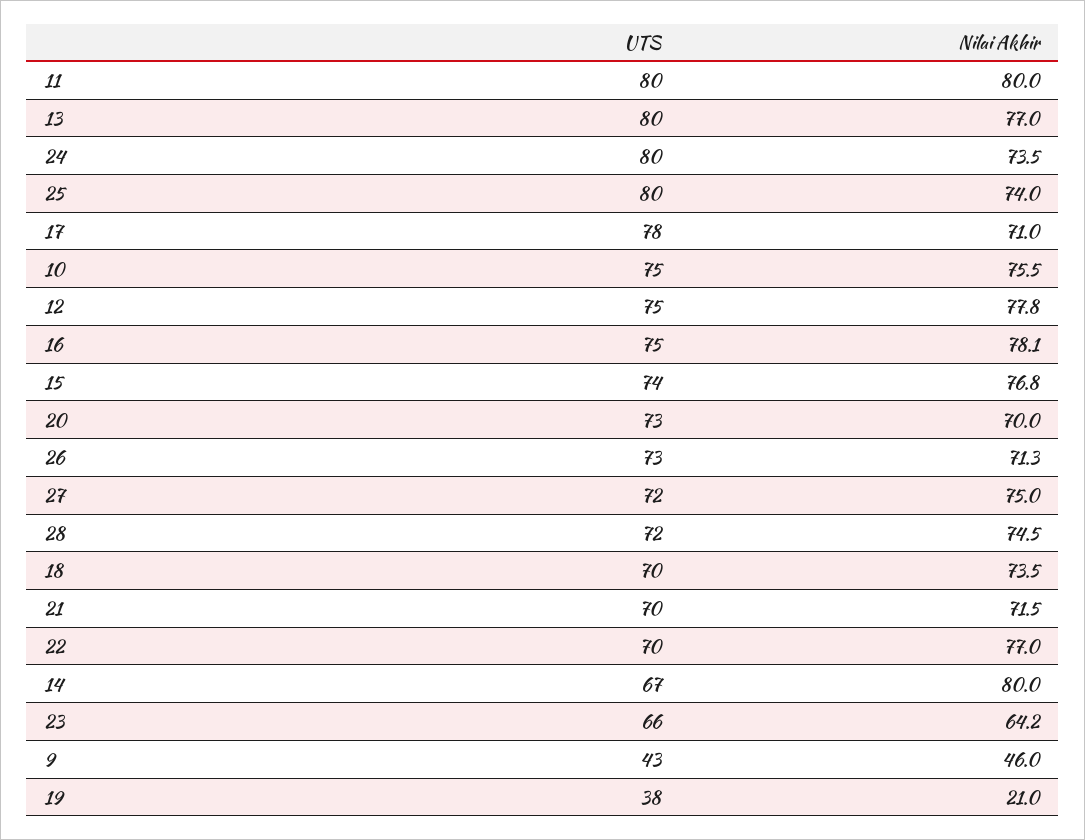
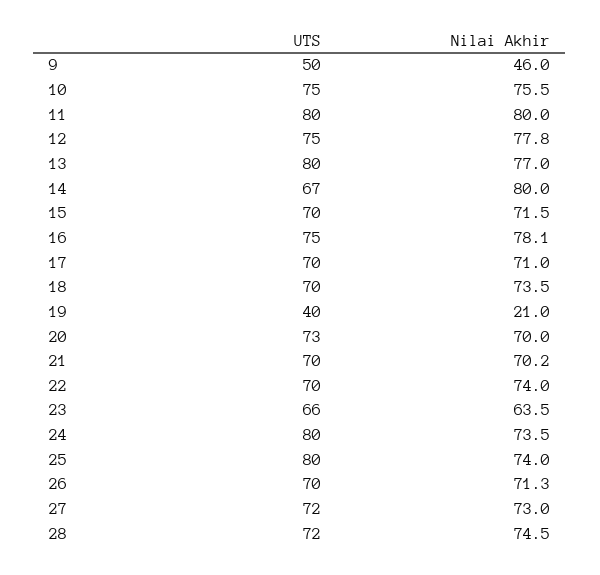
  {
    "UTS": {
      "11": 80,
      "13": 80,
      "24": 80,
      "25": 80,
-     "17": 78,
+     "17": 70,
      "10": 75,
      "12": 75,
      "16": 75,
-     "15": 74,
+     "15": 70,
      "20": 73,
-     "26": 73,
+     "26": 70,
      "27": 72,
      "28": 72,
      "18": 70,
      "21": 70,
      "22": 70,
      "14": 67,
      "23": 66,
-     "9": 43,
+     "9": 50,
-     "19": 38
+     "19": 40
    },
    "Nilai Akhir": {
      "11": 80,
      "13": 77,
      "24": 73.5,
      "25": 74,
      "17": 71,
      "10": 75.5,
      "12": 77.8,
      "16": 78.1,
-     "15": 76.8,
+     "15": 71.5,
      "20": 70,
      "26": 71.3,
-     "27": 75,
+     "27": 73,
      "28": 74.5,
      "18": 73.5,
-     "21": 71.5,
+     "21": 70.2,
-     "22": 77,
+     "22": 74,
      "14": 80,
-     "23": 64.2,
+     "23": 63.5,
      "9": 46,
      "19": 21
    }
  }

